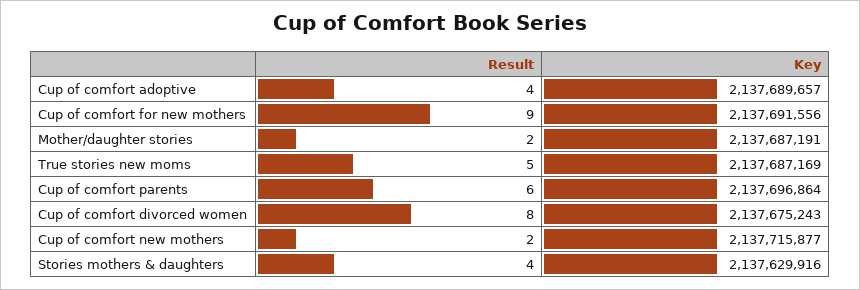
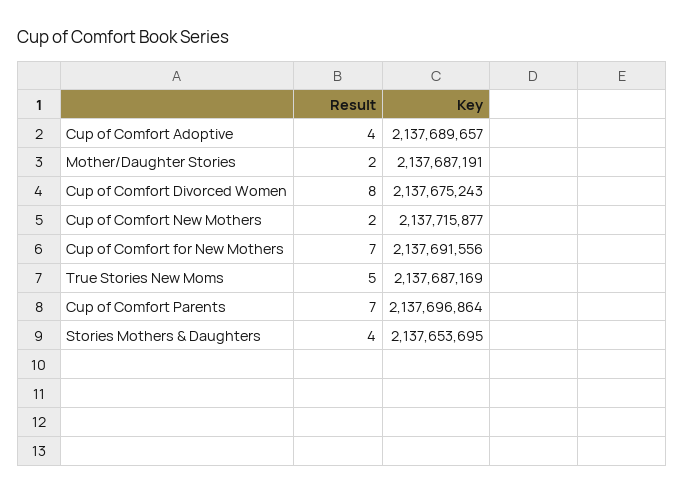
  {
    "Result": {
      "Cup of comfort adoptive": 4,
-     "Cup of comfort for new mothers": 9,
+     "Cup of comfort for new mothers": 7,
      "Mother/daughter stories": 2,
      "True stories new moms": 5,
-     "Cup of comfort parents": 6,
+     "Cup of comfort parents": 7,
      "Cup of comfort divorced women": 8,
      "Cup of comfort new mothers": 2,
      "Stories mothers & daughters": 4
    },
    "Key": {
      "Cup of comfort adoptive": 2137689657,
      "Cup of comfort for new mothers": 2137691556,
      "Mother/daughter stories": 2137687191,
      "True stories new moms": 2137687169,
      "Cup of comfort parents": 2137696864,
      "Cup of comfort divorced women": 2137675243,
      "Cup of comfort new mothers": 2137715877,
-     "Stories mothers & daughters": 2137629916
+     "Stories mothers & daughters": 2137653695
    }
  }

